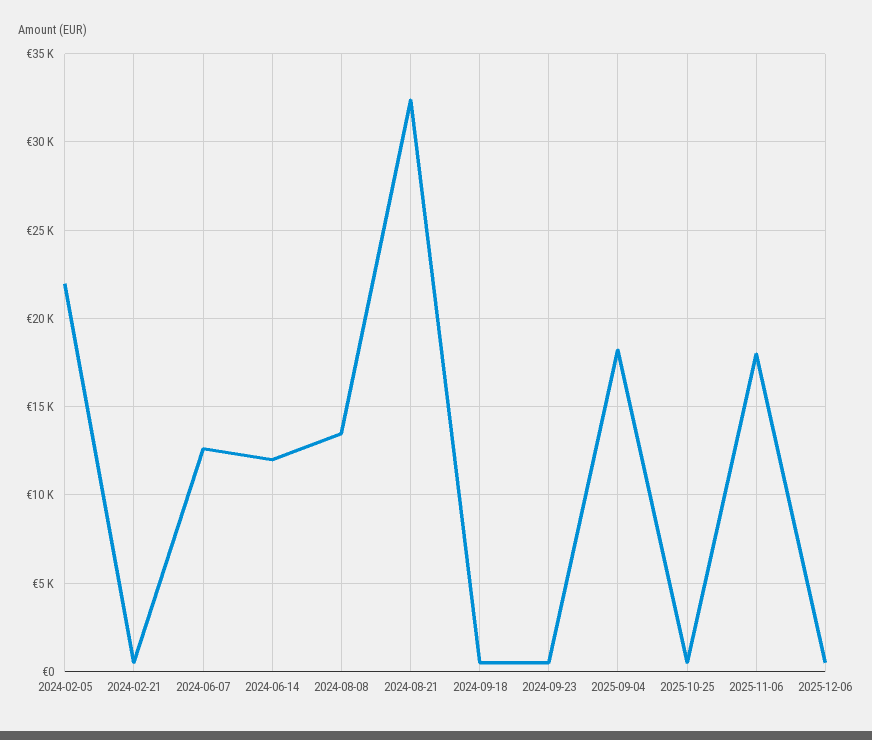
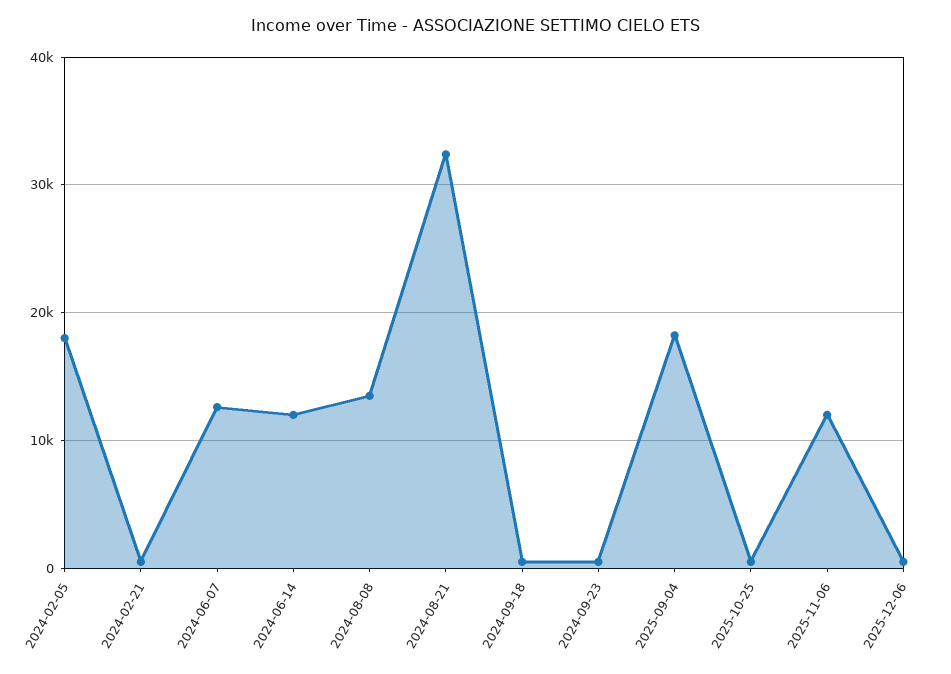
  {
-   "2024-02-05": 22000,
+   "2024-02-05": 18000,
    "2024-02-21": 500,
    "2024-06-07": 12500,
    "2024-06-14": 12000,
    "2024-08-08": 13500,
    "2024-08-21": 32500,
    "2024-09-18": 500,
    "2024-09-23": 500,
    "2025-09-04": 18000,
    "2025-10-25": 500,
-   "2025-11-06": 18000,
+   "2025-11-06": 12000,
    "2025-12-06": 500
  }

